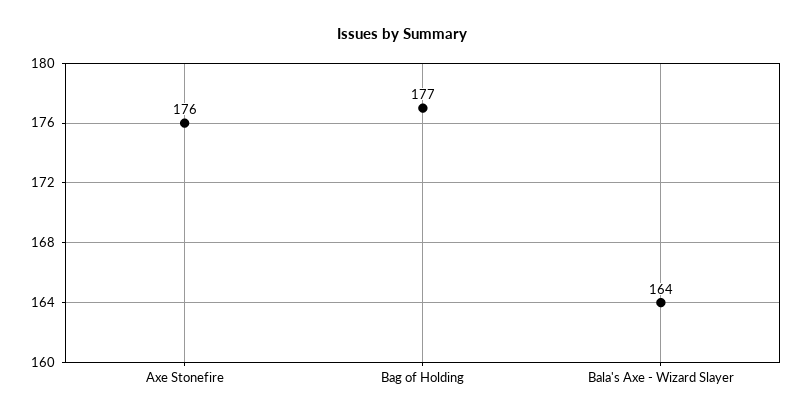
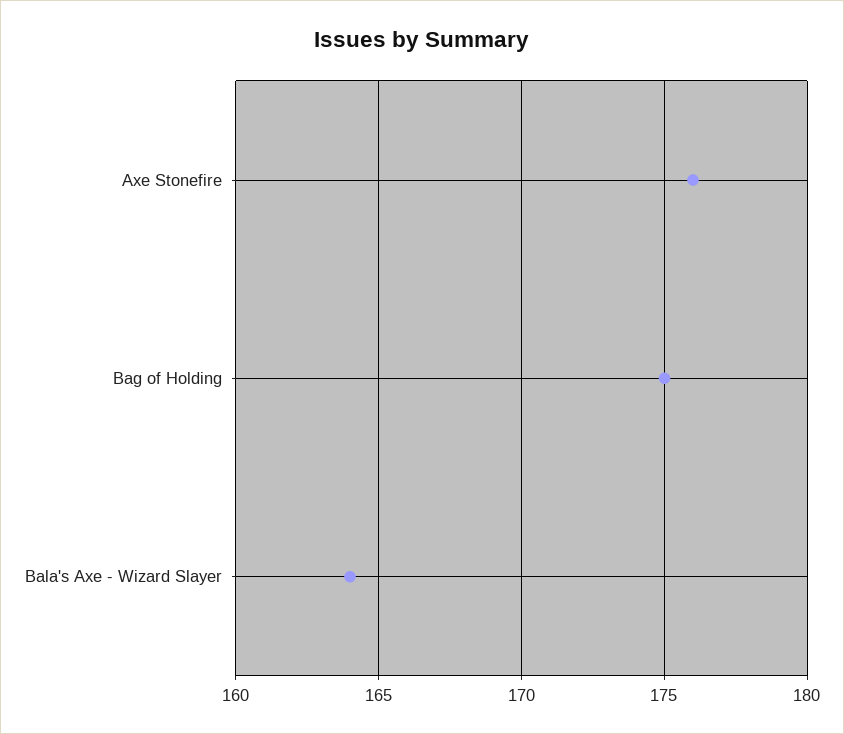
  {
    "Axe Stonefire": 176,
-   "Bag of Holding": 177,
+   "Bag of Holding": 175,
    "Bala's Axe - Wizard Slayer": 164
  }

